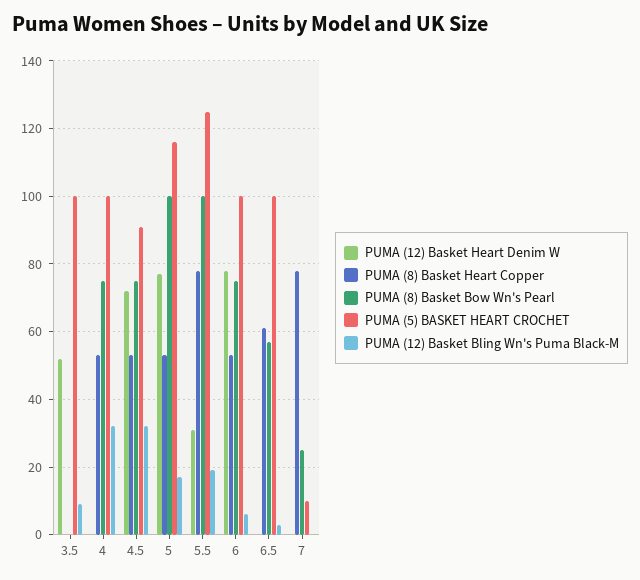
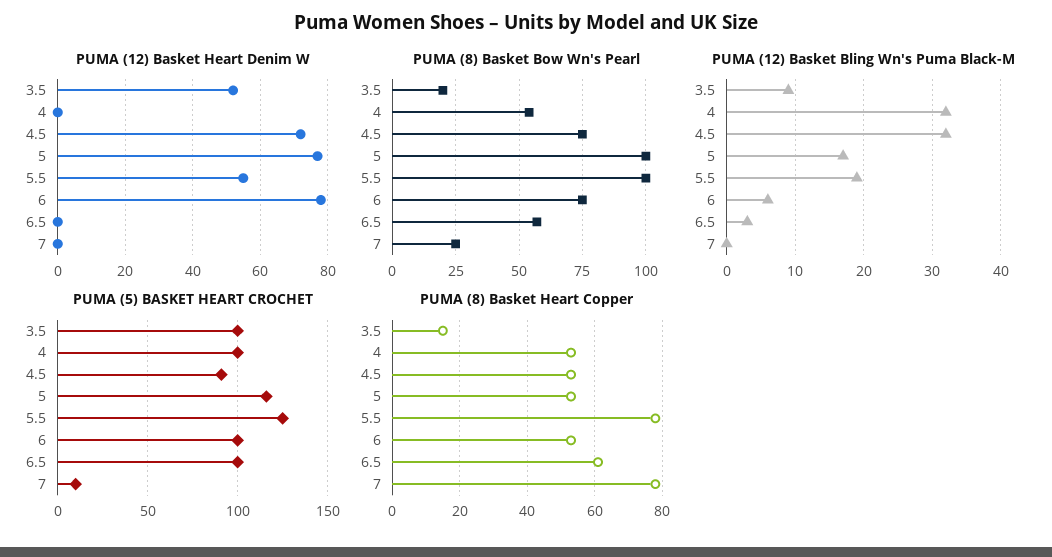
  {
    "PUMA (12) Basket Heart Denim W": {
      "3.5": 50,
      "4": 0,
      "4.5": 70,
      "5": 75,
-     "5.5": 30,
+     "5.5": 55,
      "6": 80,
      "6.5": 0,
      "7": 0
    },
    "PUMA (8) Basket Heart Copper": {
-     "3.5": 0,
+     "3.5": 15,
      "4": 55,
      "4.5": 55,
      "5": 55,
      "5.5": 80,
      "6": 55,
      "6.5": 60,
      "7": 80
    },
    "PUMA (8) Basket Bow Wn's Pearl": {
-     "3.5": 0,
+     "3.5": 20,
-     "4": 75,
+     "4": 55,
      "4.5": 75,
      "5": 100,
      "5.5": 100,
      "6": 75,
      "6.5": 55,
      "7": 25
    },
    "PUMA (5) BASKET HEART CROCHET": {
      "3.5": 100,
      "4": 100,
      "4.5": 90,
      "5": 115,
      "5.5": 125,
      "6": 100,
      "6.5": 100,
      "7": 10
    },
    "PUMA (12) Basket Bling Wn's Puma Black-M": {
      "3.5": 9,
      "4": 32,
      "4.5": 32,
      "5": 17,
      "5.5": 19,
      "6": 6,
      "6.5": 3,
      "7": 0
    }
  }

